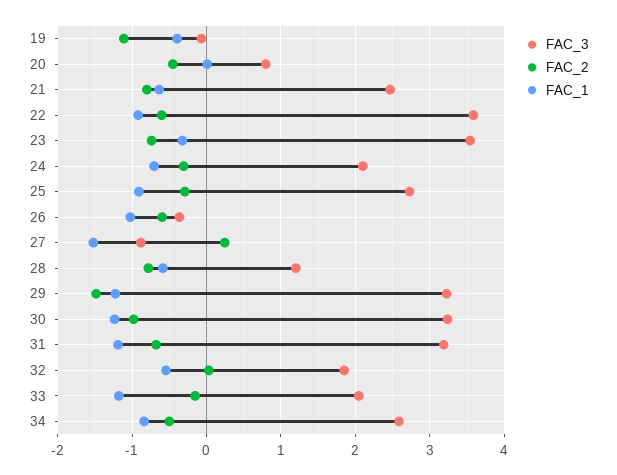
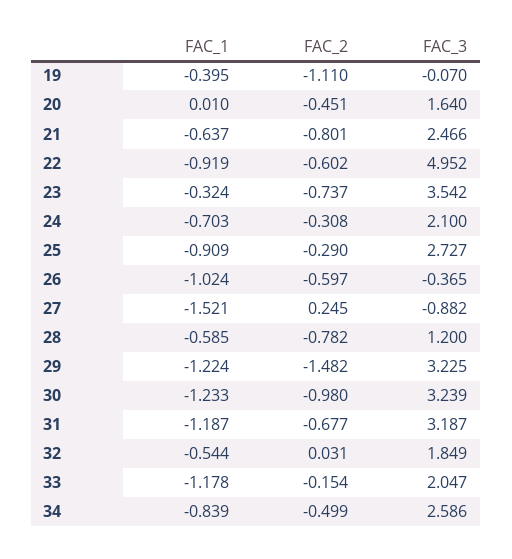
  {
    "FAC_3": {
      "19": -0.07,
-     "20": 0.8,
+     "20": 1.64,
      "21": 2.466,
-     "22": 3.6,
+     "22": 4.952,
      "23": 3.542,
      "24": 2.1,
      "25": 2.727,
      "26": -0.365,
      "27": -0.882,
      "28": 1.2,
      "29": 3.225,
      "30": 3.239,
      "31": 3.187,
      "32": 1.849,
      "33": 2.047,
      "34": 2.586
    },
    "FAC_2": {
      "19": -1.11,
      "20": -0.451,
      "21": -0.801,
      "22": -0.602,
      "23": -0.737,
      "24": -0.308,
      "25": -0.29,
      "26": -0.597,
      "27": 0.245,
      "28": -0.782,
      "29": -1.482,
      "30": -0.98,
      "31": -0.677,
      "32": 0.031,
      "33": -0.154,
      "34": -0.499
    },
    "FAC_1": {
      "19": -0.395,
      "20": 0.01,
      "21": -0.637,
      "22": -0.919,
      "23": -0.324,
      "24": -0.703,
      "25": -0.909,
      "26": -1.024,
      "27": -1.521,
      "28": -0.585,
      "29": -1.224,
      "30": -1.233,
      "31": -1.187,
      "32": -0.544,
      "33": -1.178,
      "34": -0.839
    }
  }

